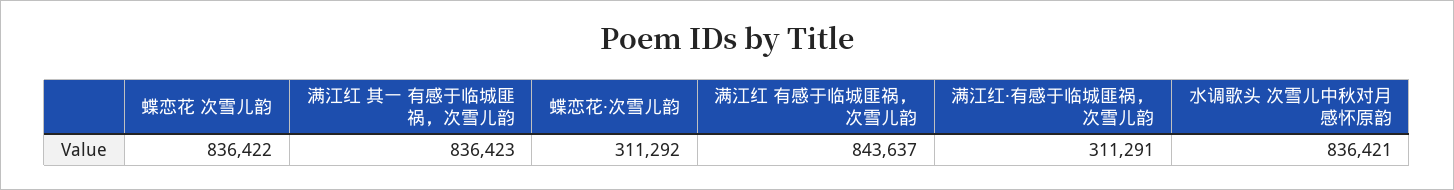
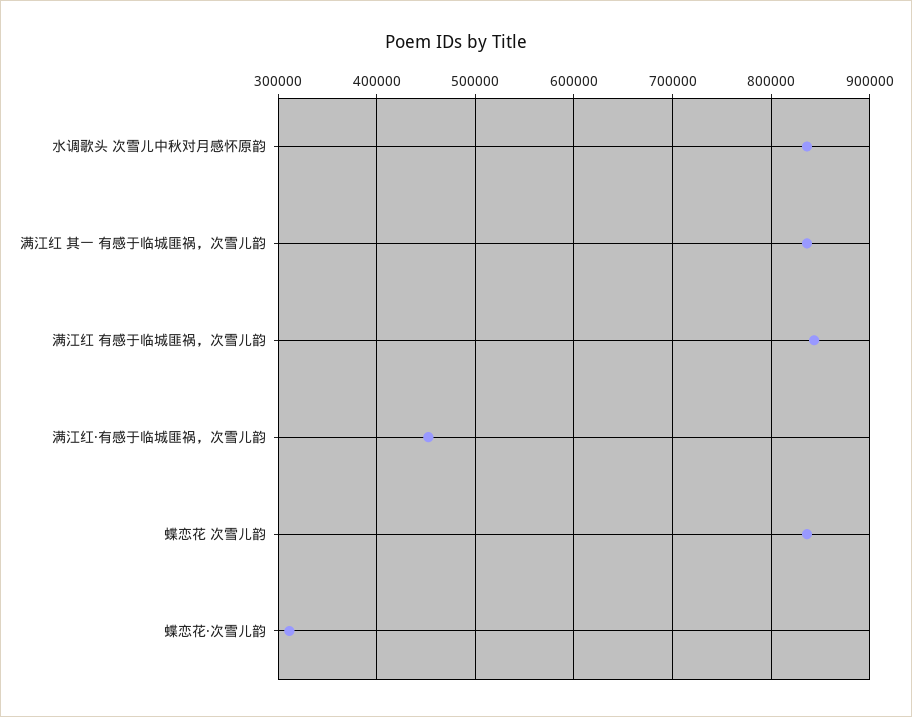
  {
    "蝶恋花 次雪儿韵": 836422,
    "满江红 其一 有感于临城匪祸，次雪儿韵": 836423,
    "蝶恋花·次雪儿韵": 311292,
    "满江红 有感于临城匪祸，次雪儿韵": 843637,
-   "满江红·有感于临城匪祸，次雪儿韵": 311291,
+   "满江红·有感于临城匪祸，次雪儿韵": 450000,
    "水调歌头 次雪儿中秋对月感怀原韵": 836421
  }

